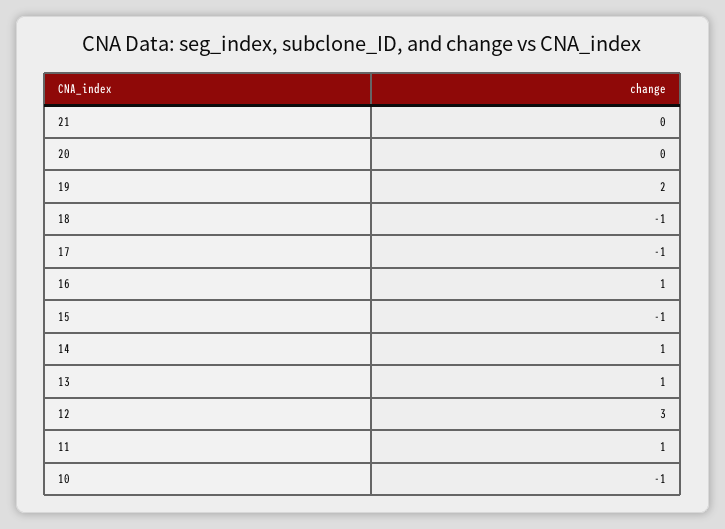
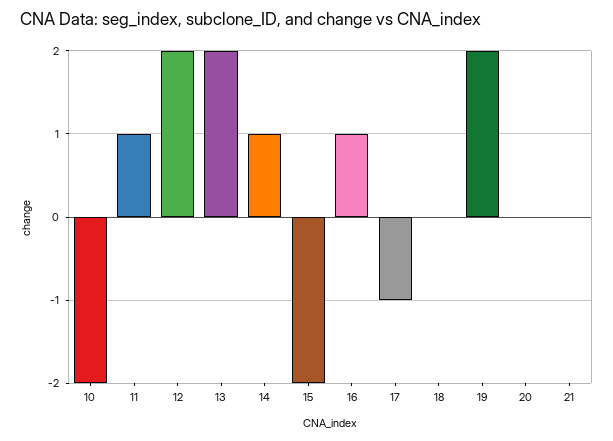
  {
    "21": 0,
    "20": 0,
    "19": 2,
-   "18": -1,
+   "18": 0,
    "17": -1,
    "16": 1,
-   "15": -1,
+   "15": -2,
    "14": 1,
-   "13": 1,
+   "13": 2,
-   "12": 3,
+   "12": 2,
    "11": 1,
-   "10": -1
+   "10": -2
  }

